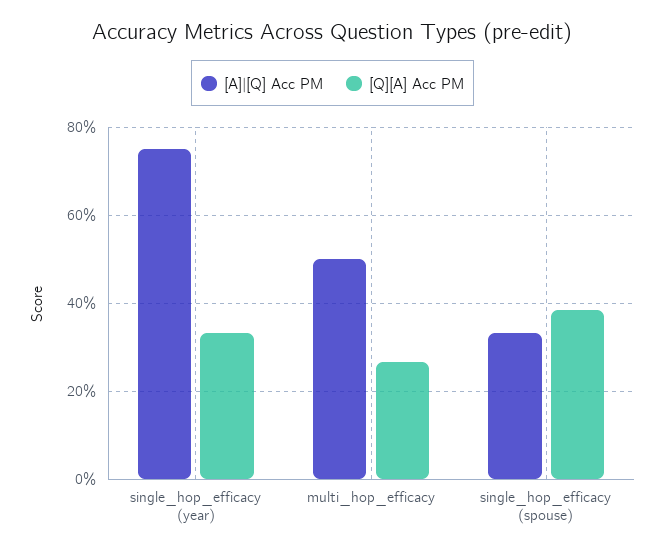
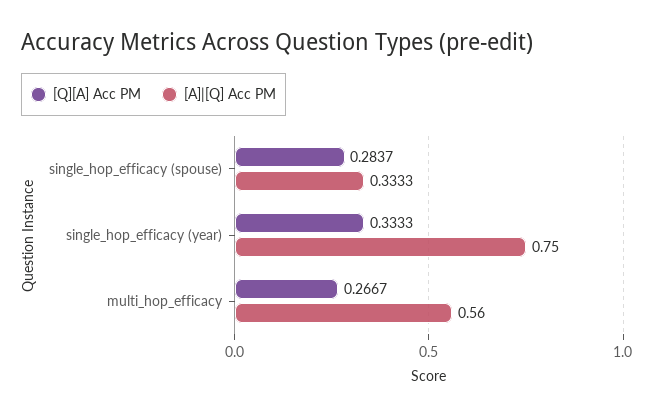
  {
    "[A]|[Q] Acc PM": {
      "single_hop_efficacy (year)": 0.75,
-     "multi_hop_efficacy": 0.5,
+     "multi_hop_efficacy": 0.56,
      "single_hop_efficacy (spouse)": 0.3333
    },
    "[Q][A] Acc PM": {
      "single_hop_efficacy (year)": 0.3333,
      "multi_hop_efficacy": 0.2667,
-     "single_hop_efficacy (spouse)": 0.38
+     "single_hop_efficacy (spouse)": 0.2837
    }
  }

